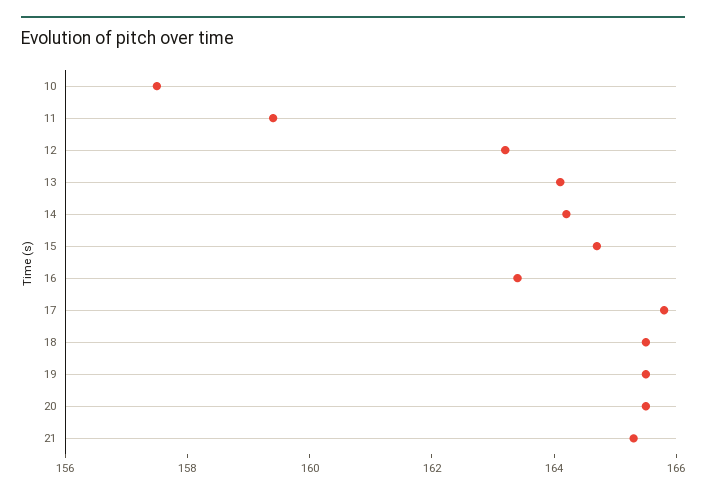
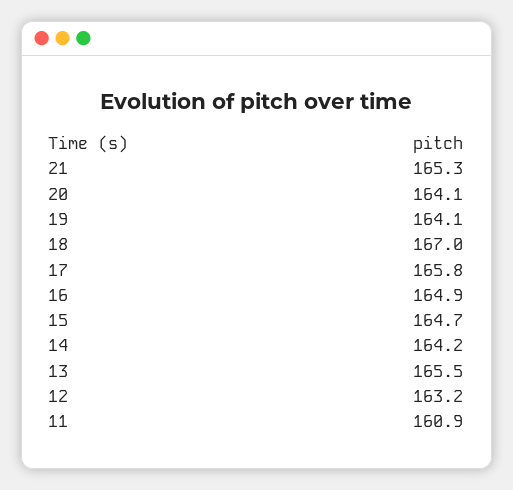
  {
-   "10": 157.5,
-   "11": 159.5,
+   "11": 160.9,
    "12": 163.2,
-   "13": 164,
+   "13": 165.5,
    "14": 164.2,
    "15": 164.7,
-   "16": 163.5,
+   "16": 164.9,
    "17": 165.8,
-   "18": 165.5,
+   "18": 167,
-   "19": 165.5,
+   "19": 164.1,
-   "20": 165.5,
+   "20": 164.1,
    "21": 165.3
  }

